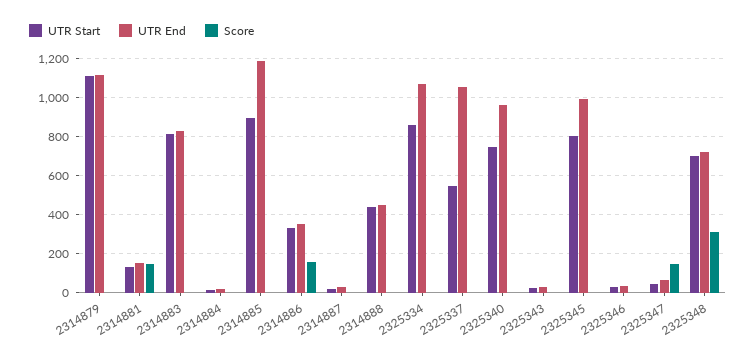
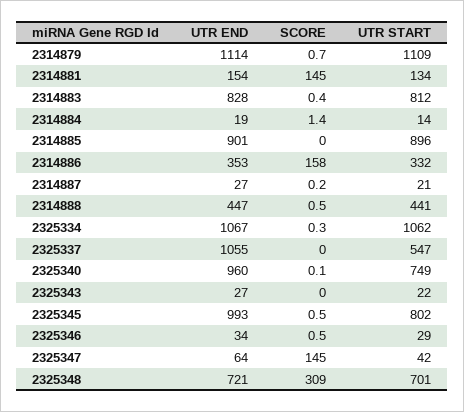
  {
    "UTR Start": {
      "2314879": 1109,
      "2314881": 134,
      "2314883": 812,
      "2314884": 14,
      "2314885": 896,
      "2314886": 332,
      "2314887": 21,
      "2314888": 441,
-     "2325334": 850,
+     "2325334": 1062,
      "2325337": 547,
      "2325340": 749,
      "2325343": 22,
      "2325345": 802,
      "2325346": 29,
      "2325347": 42,
      "2325348": 701
    },
    "UTR End": {
      "2314879": 1114,
      "2314881": 154,
      "2314883": 828,
      "2314884": 19,
-     "2314885": 1200,
+     "2314885": 901,
      "2314886": 353,
      "2314887": 27,
      "2314888": 447,
      "2325334": 1067,
      "2325337": 1055,
      "2325340": 960,
      "2325343": 27,
      "2325345": 993,
      "2325346": 34,
      "2325347": 64,
      "2325348": 721
    },
    "Score": {
      "2314879": 0.7,
      "2314881": 145,
      "2314883": 0.4,
      "2314884": 1.4,
      "2314885": 0,
      "2314886": 158,
      "2314887": 0.2,
      "2314888": 0.5,
      "2325334": 0.3,
      "2325337": 0,
      "2325340": 0.1,
      "2325343": 0,
      "2325345": 0.5,
      "2325346": 0.5,
      "2325347": 145,
      "2325348": 309
    }
  }

